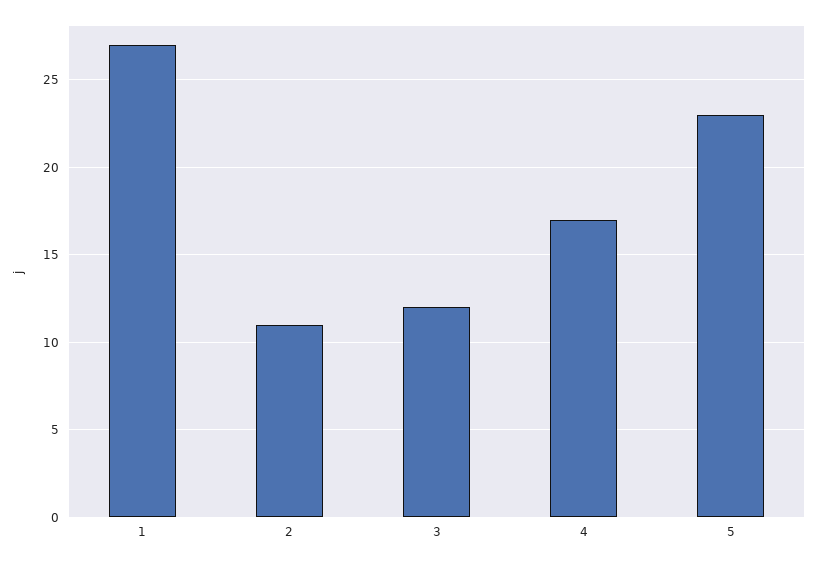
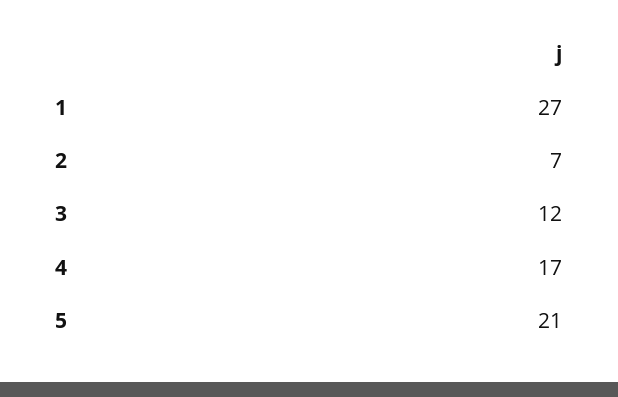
  {
    "1": 27,
-   "2": 11,
+   "2": 7,
    "3": 12,
    "4": 17,
-   "5": 23
+   "5": 21
  }

